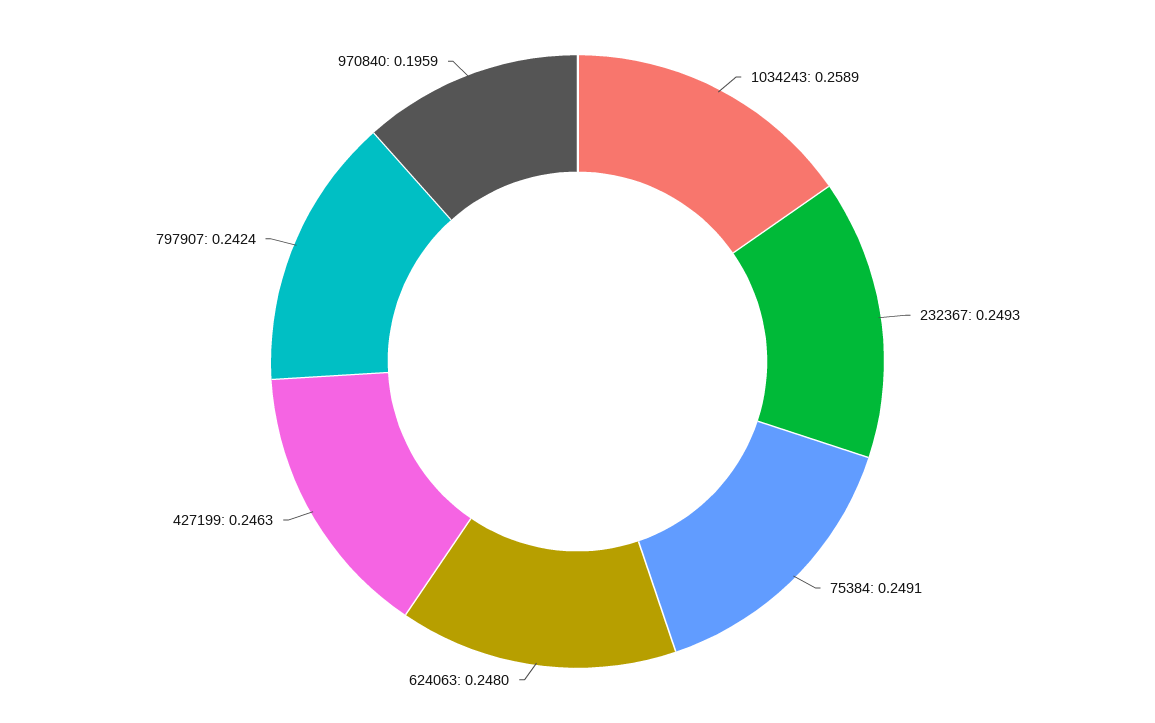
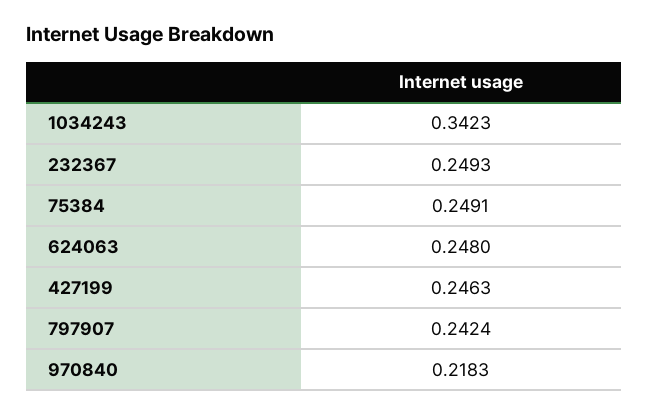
  {
-   "1034243": 0.2589,
+   "1034243": 0.3423,
    "232367": 0.2493,
    "75384": 0.2491,
    "624063": 0.248,
    "427199": 0.2463,
    "797907": 0.2424,
-   "970840": 0.1959
+   "970840": 0.2183
  }

